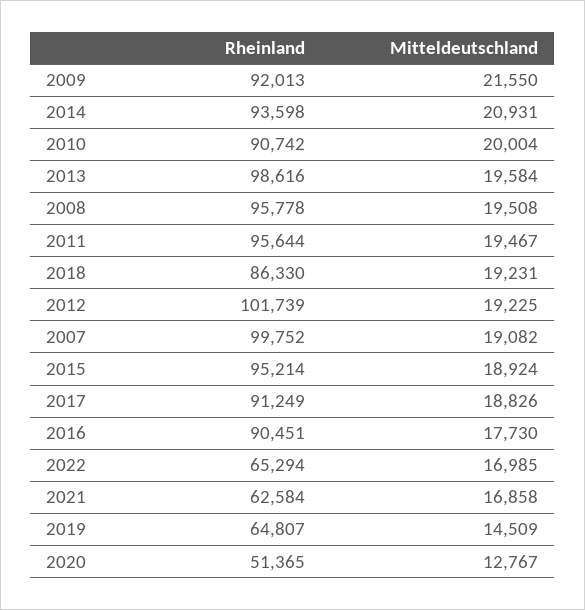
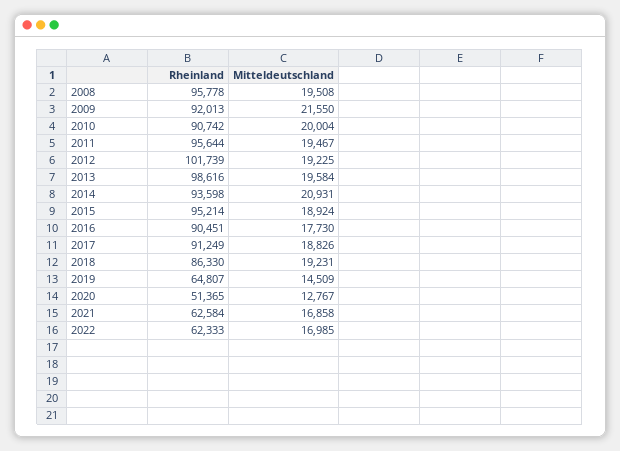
  {
    "Rheinland": {
      "2009": 92013,
      "2014": 93598,
      "2010": 90742,
      "2013": 98616,
      "2008": 95778,
      "2011": 95644,
      "2018": 86330,
      "2012": 101739,
-     "2007": 99752,
      "2015": 95214,
      "2017": 91249,
      "2016": 90451,
-     "2022": 65294,
+     "2022": 62333,
      "2021": 62584,
      "2019": 64807,
      "2020": 51365
    },
    "Mitteldeutschland": {
      "2009": 21550,
      "2014": 20931,
      "2010": 20004,
      "2013": 19584,
      "2008": 19508,
      "2011": 19467,
      "2018": 19231,
      "2012": 19225,
-     "2007": 19082,
      "2015": 18924,
      "2017": 18826,
      "2016": 17730,
      "2022": 16985,
      "2021": 16858,
      "2019": 14509,
      "2020": 12767
    }
  }

